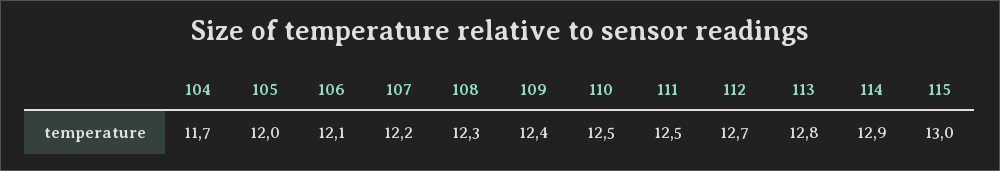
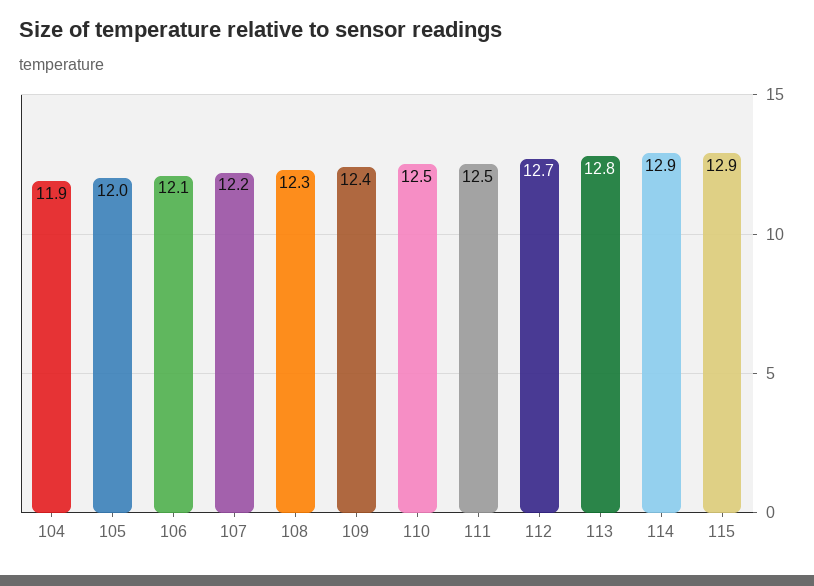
  {
-   "104": 11.7,
+   "104": 11.9,
    "105": 12,
    "106": 12.1,
    "107": 12.2,
    "108": 12.3,
    "109": 12.4,
    "110": 12.5,
    "111": 12.5,
    "112": 12.7,
    "113": 12.8,
    "114": 12.9,
-   "115": 13
+   "115": 12.9
  }

